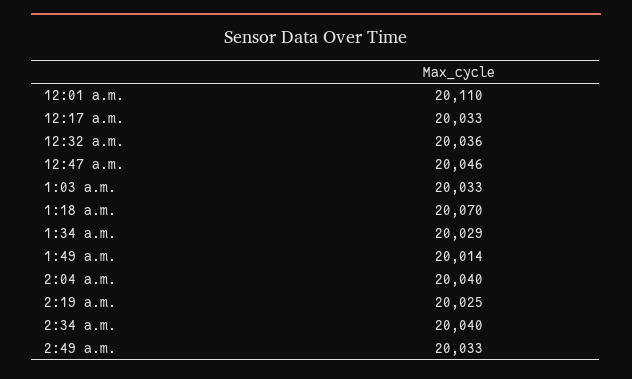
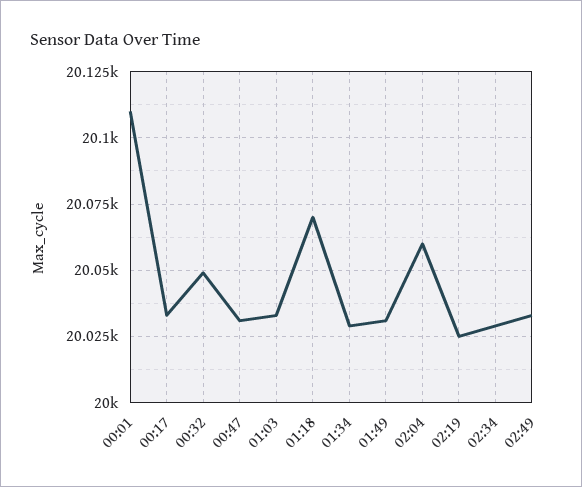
  {
    "12:01 a.m.": 20110,
    "12:17 a.m.": 20033,
-   "12:32 a.m.": 20036,
+   "12:32 a.m.": 20050,
-   "12:47 a.m.": 20046,
+   "12:47 a.m.": 20030,
    "1:03 a.m.": 20033,
    "1:18 a.m.": 20070,
    "1:34 a.m.": 20029,
-   "1:49 a.m.": 20014,
+   "1:49 a.m.": 20030,
-   "2:04 a.m.": 20040,
+   "2:04 a.m.": 20060,
    "2:19 a.m.": 20025,
-   "2:34 a.m.": 20040,
+   "2:34 a.m.": 20030,
    "2:49 a.m.": 20033
  }

